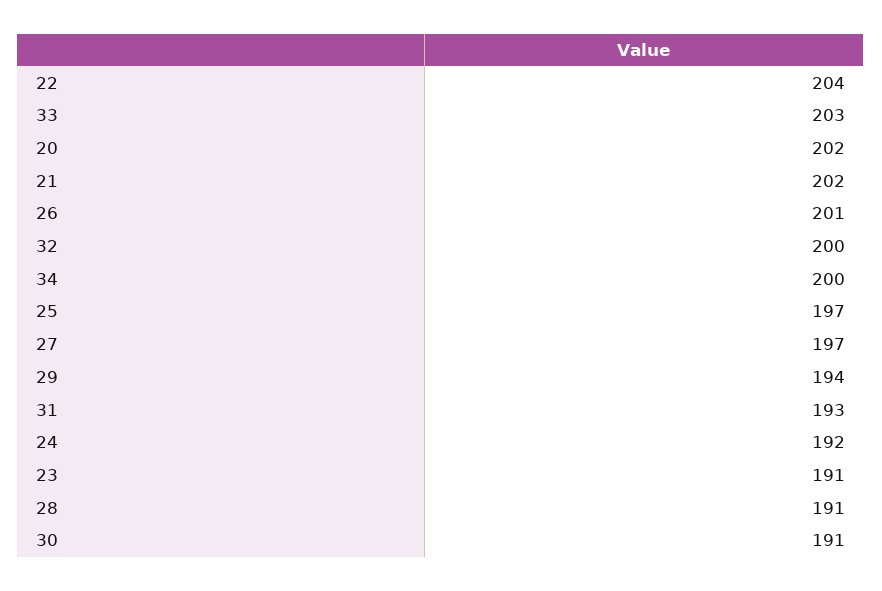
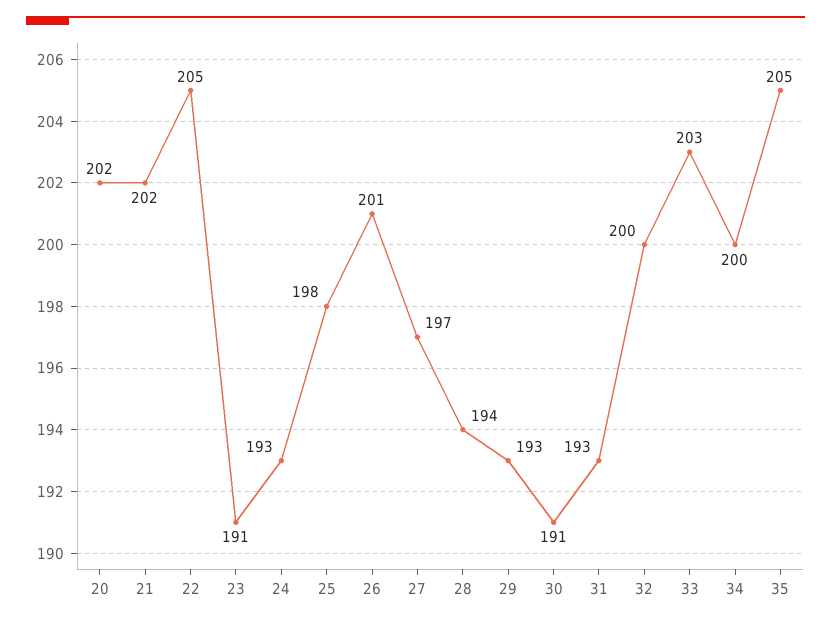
  {
-   "22": 204,
+   "22": 205,
    "33": 203,
    "20": 202,
    "21": 202,
    "26": 201,
    "32": 200,
    "34": 200,
-   "25": 197,
+   "25": 198,
    "27": 197,
-   "29": 194,
+   "29": 193,
    "31": 193,
-   "24": 192,
+   "24": 193,
    "23": 191,
-   "28": 191,
+   "28": 194,
-   "30": 191
+   "30": 191,
+   "35": 205
  }

